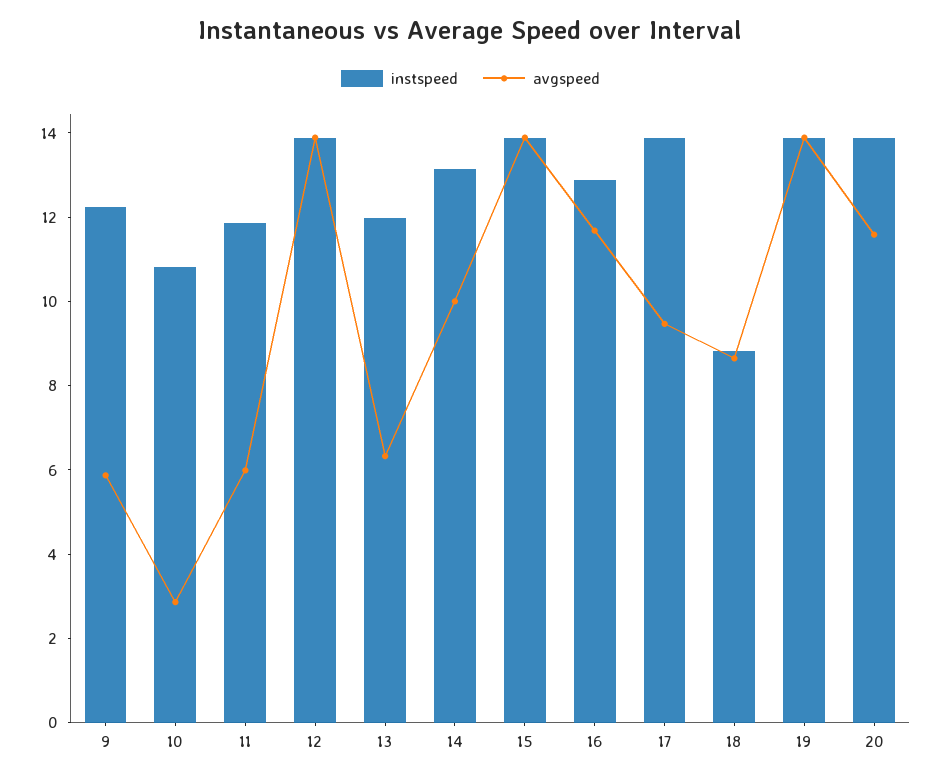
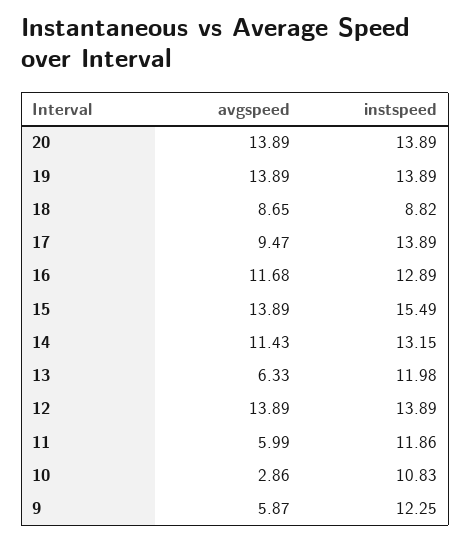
  {
    "instspeed": {
      "9": 12.25,
      "10": 10.83,
      "11": 11.86,
      "12": 13.89,
      "13": 11.98,
      "14": 13.15,
-     "15": 14,
+     "15": 15.49,
      "16": 12.89,
      "17": 13.89,
      "18": 8.82,
      "19": 13.89,
      "20": 13.89
    },
    "avgspeed": {
      "9": 5.87,
      "10": 2.86,
      "11": 5.99,
      "12": 13.89,
      "13": 6.33,
-     "14": 10,
+     "14": 11.43,
      "15": 13.89,
      "16": 11.68,
      "17": 9.47,
      "18": 8.65,
      "19": 13.89,
-     "20": 11.5
+     "20": 13.89
    }
  }

